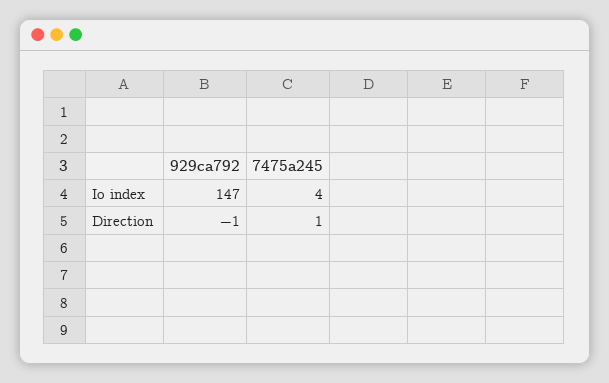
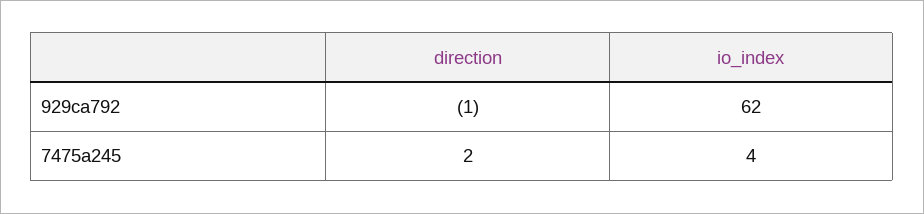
  {
    "929ca792": {
-     "Io index": 147,
+     "Io index": 62,
      "Direction": -1
    },
    "7475a245": {
      "Io index": 4,
-     "Direction": 1
+     "Direction": 2
    }
  }

